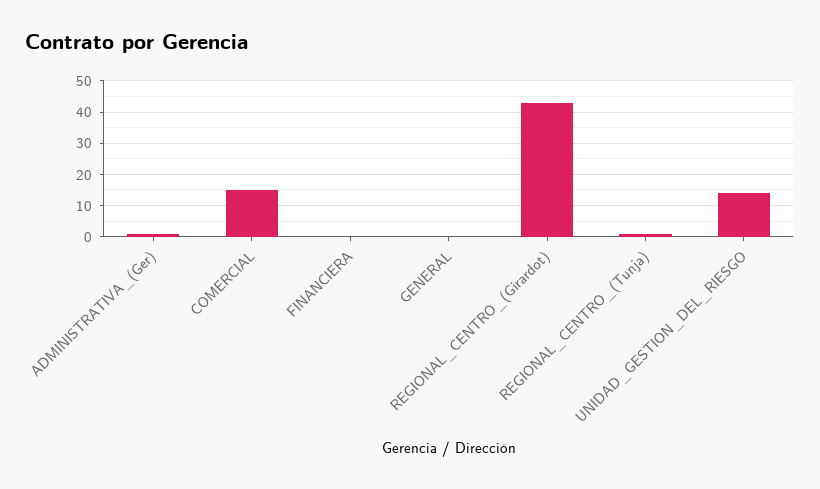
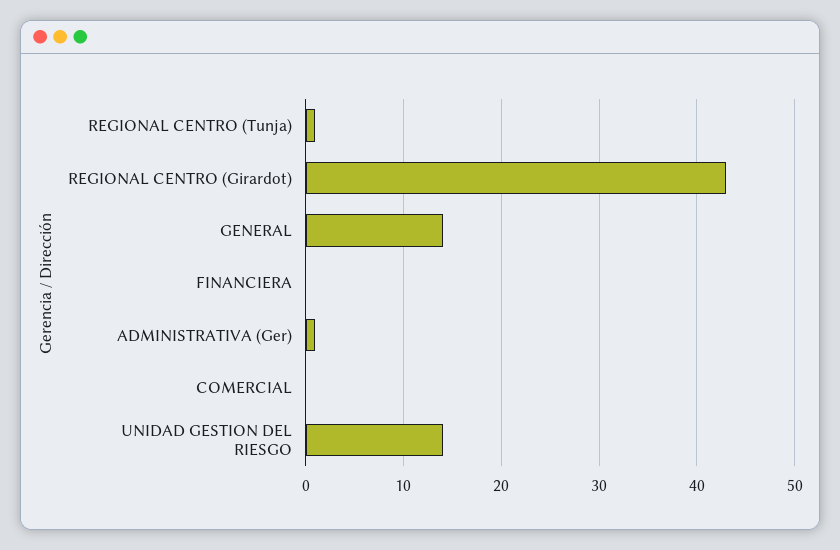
  {
    "ADMINISTRATIVA_(Ger)": 1,
-   "COMERCIAL": 15,
+   "COMERCIAL": 0,
    "FINANCIERA": 0,
-   "GENERAL": 0,
+   "GENERAL": 14,
    "REGIONAL_CENTRO_(Girardot)": 43,
    "REGIONAL_CENTRO_(Tunja)": 1,
    "UNIDAD_GESTION_DEL_RIESGO": 14
  }

